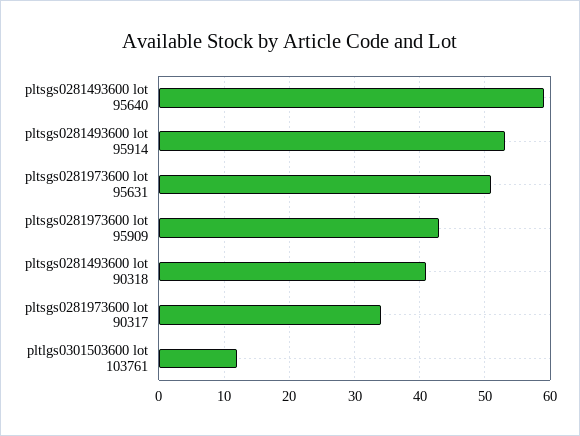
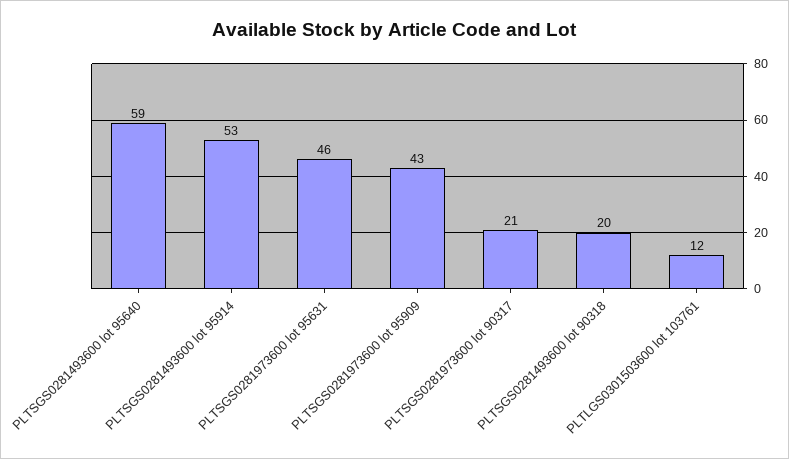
  {
    "pltsgs0281493600 lot 95640": 59,
    "pltsgs0281493600 lot 95914": 53,
-   "pltsgs0281973600 lot 95631": 51,
+   "pltsgs0281973600 lot 95631": 46,
    "pltsgs0281973600 lot 95909": 43,
-   "pltsgs0281493600 lot 90318": 41,
+   "pltsgs0281493600 lot 90318": 20,
-   "pltsgs0281973600 lot 90317": 34,
+   "pltsgs0281973600 lot 90317": 21,
    "pltlgs0301503600 lot 103761": 12
  }

